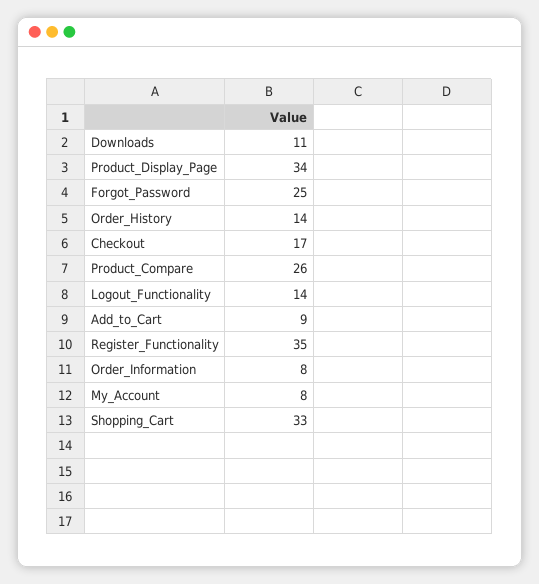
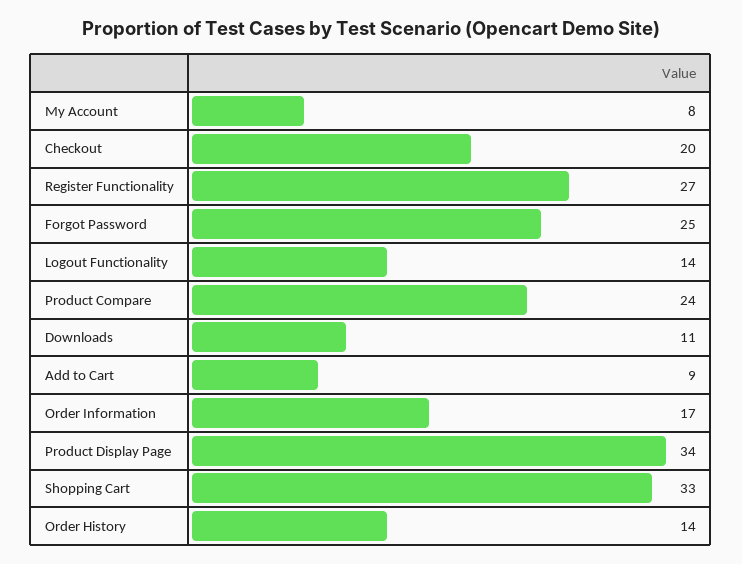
  {
    "Downloads": 11,
    "Product_Display_Page": 34,
    "Forgot_Password": 25,
    "Order_History": 14,
-   "Checkout": 17,
+   "Checkout": 20,
-   "Product_Compare": 26,
+   "Product_Compare": 24,
    "Logout_Functionality": 14,
    "Add_to_Cart": 9,
-   "Register_Functionality": 35,
+   "Register_Functionality": 27,
-   "Order_Information": 8,
+   "Order_Information": 17,
    "My_Account": 8,
    "Shopping_Cart": 33
  }

